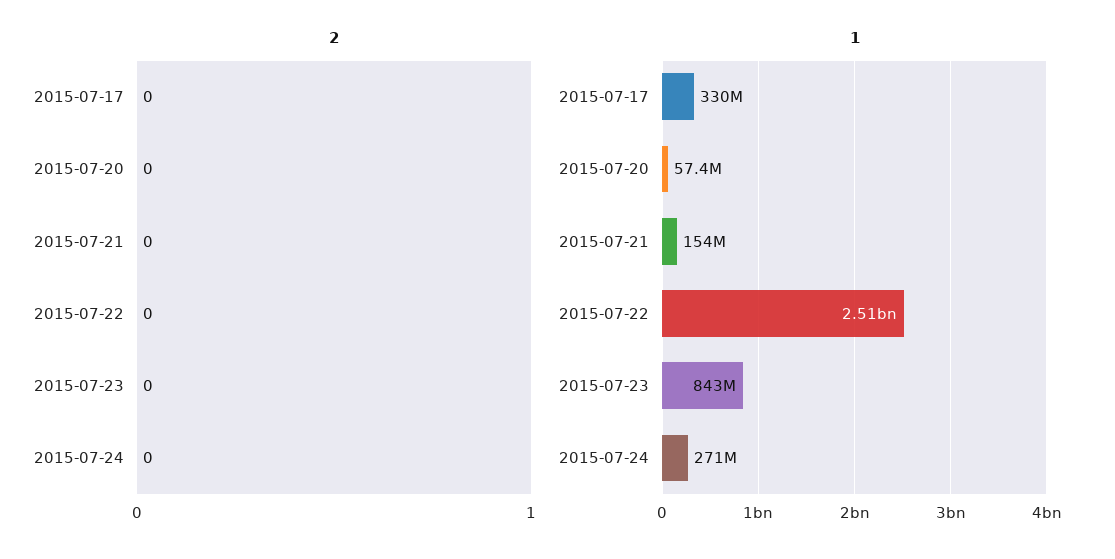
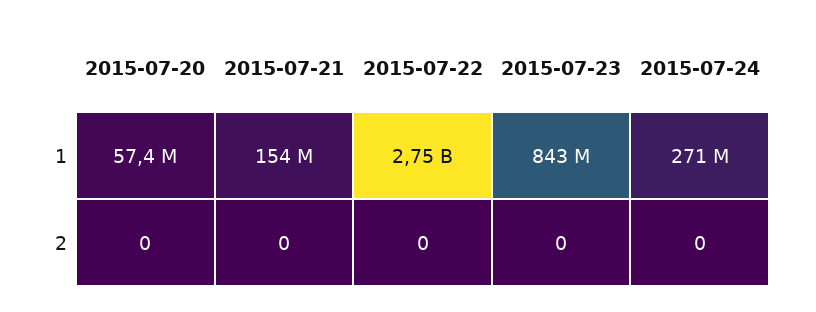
  {
    "2": {
-     "2015-07-17": 0,
      "2015-07-20": 0,
      "2015-07-21": 0,
      "2015-07-22": 0,
      "2015-07-23": 0,
      "2015-07-24": 0
    },
    "1": {
-     "2015-07-17": 330000000,
      "2015-07-20": 57400000,
      "2015-07-21": 154000000,
-     "2015-07-22": 2510000000,
+     "2015-07-22": 2750000000,
      "2015-07-23": 843000000,
      "2015-07-24": 271000000
    }
  }

